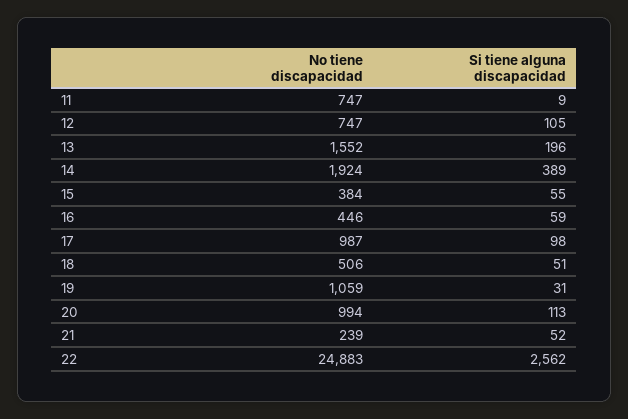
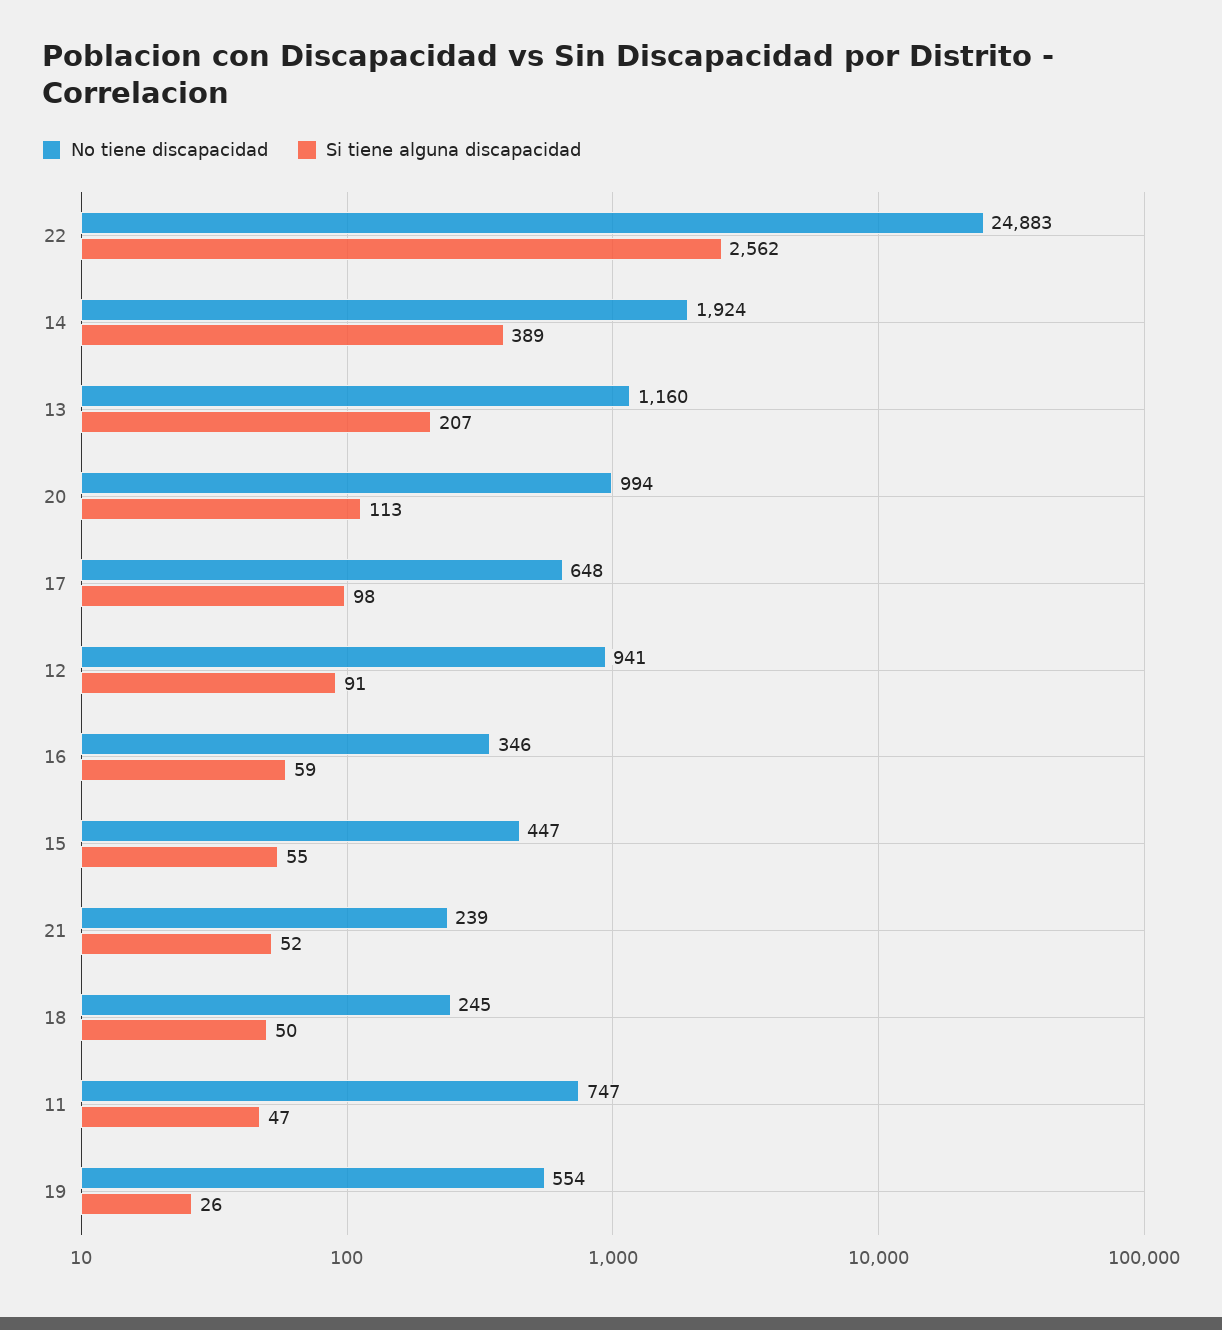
  {
    "No tiene discapacidad": {
      "11": 747,
-     "12": 747,
+     "12": 941,
-     "13": 1552,
+     "13": 1160,
      "14": 1924,
-     "15": 384,
+     "15": 447,
-     "16": 446,
+     "16": 346,
-     "17": 987,
+     "17": 648,
-     "18": 506,
+     "18": 245,
-     "19": 1059,
+     "19": 554,
      "20": 994,
      "21": 239,
      "22": 24883
    },
    "Si tiene alguna discapacidad": {
-     "11": 9,
+     "11": 47,
-     "12": 105,
+     "12": 91,
-     "13": 196,
+     "13": 207,
      "14": 389,
      "15": 55,
      "16": 59,
      "17": 98,
-     "18": 51,
+     "18": 50,
-     "19": 31,
+     "19": 26,
      "20": 113,
      "21": 52,
      "22": 2562
    }
  }

